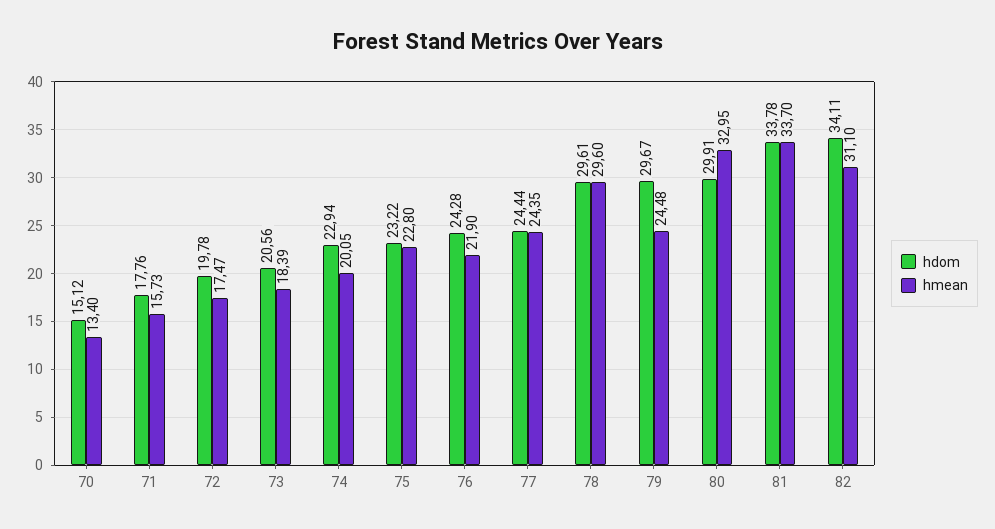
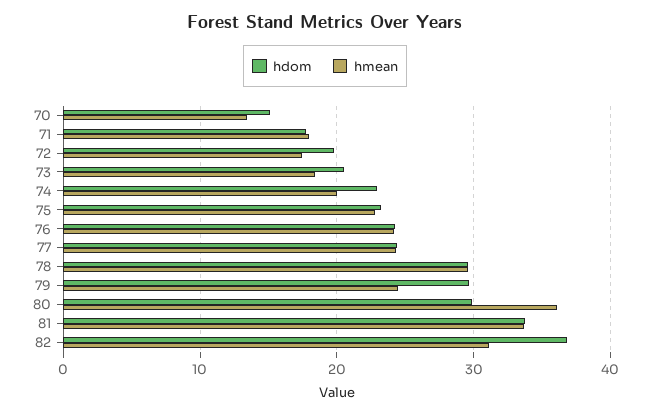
  {
    "hdom": {
      "70": 15.12,
      "71": 17.76,
      "72": 19.78,
      "73": 20.56,
      "74": 22.94,
      "75": 23.22,
      "76": 24.28,
      "77": 24.44,
      "78": 29.61,
      "79": 29.67,
      "80": 29.91,
      "81": 33.78,
-     "82": 34.11
+     "82": 37
    },
    "hmean": {
      "70": 13.4,
-     "71": 15.73,
+     "71": 18,
      "72": 17.47,
      "73": 18.39,
      "74": 20.05,
      "75": 22.8,
-     "76": 21.9,
+     "76": 24,
      "77": 24.35,
      "78": 29.6,
      "79": 24.48,
-     "80": 32.95,
+     "80": 36,
      "81": 33.7,
      "82": 31.1
    }
  }

